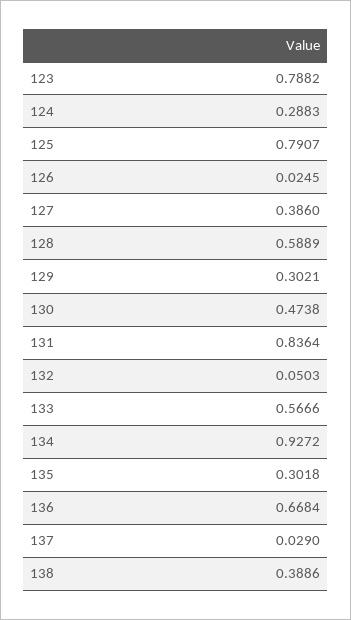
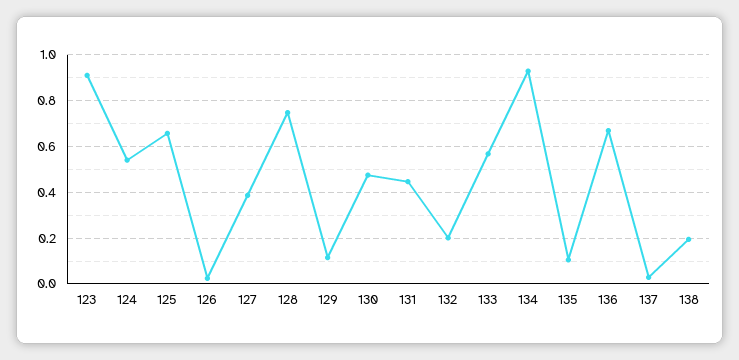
  {
-   "123": 0.7882,
+   "123": 0.9,
-   "124": 0.2883,
+   "124": 0.55,
-   "125": 0.7907,
+   "125": 0.65,
    "126": 0.0245,
    "127": 0.386,
-   "128": 0.5889,
+   "128": 0.75,
-   "129": 0.3021,
+   "129": 0.1,
    "130": 0.4738,
-   "131": 0.8364,
+   "131": 0.45,
-   "132": 0.0503,
+   "132": 0.2,
    "133": 0.5666,
    "134": 0.9272,
-   "135": 0.3018,
+   "135": 0.1,
    "136": 0.6684,
    "137": 0.029,
-   "138": 0.3886
+   "138": 0.2
  }

